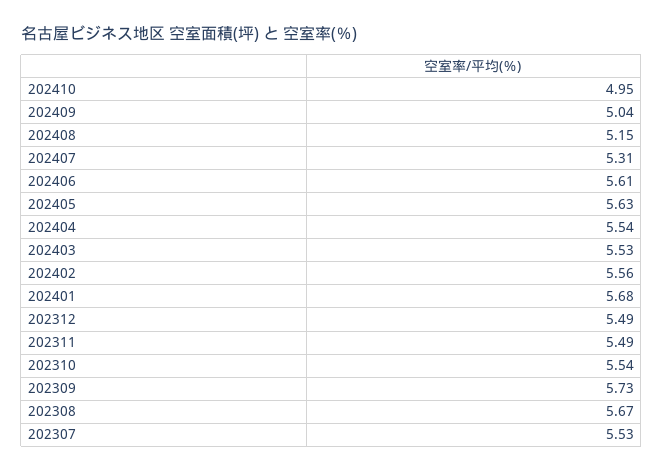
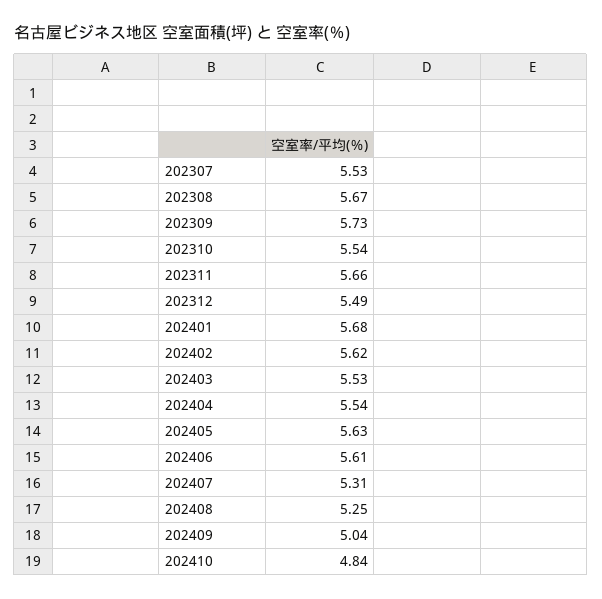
  {
-   "202410": 4.95,
+   "202410": 4.84,
    "202409": 5.04,
-   "202408": 5.15,
+   "202408": 5.25,
    "202407": 5.31,
    "202406": 5.61,
    "202405": 5.63,
    "202404": 5.54,
    "202403": 5.53,
-   "202402": 5.56,
+   "202402": 5.62,
    "202401": 5.68,
    "202312": 5.49,
-   "202311": 5.49,
+   "202311": 5.66,
    "202310": 5.54,
    "202309": 5.73,
    "202308": 5.67,
    "202307": 5.53
  }

